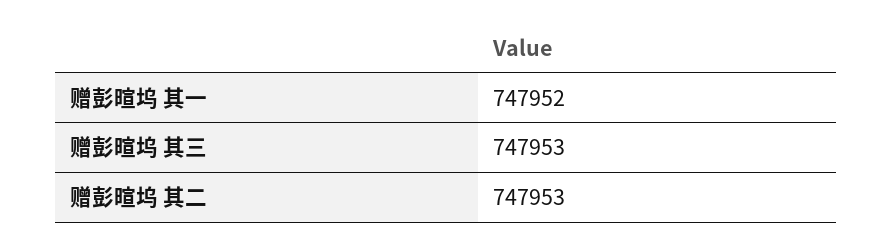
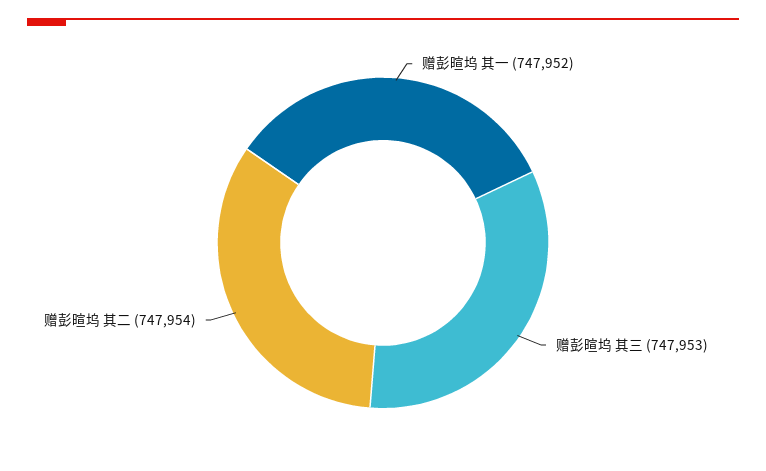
  {
    "赠彭暄坞 其一": 747952,
    "赠彭暄坞 其三": 747953,
-   "赠彭暄坞 其二": 747953
+   "赠彭暄坞 其二": 747954
  }

